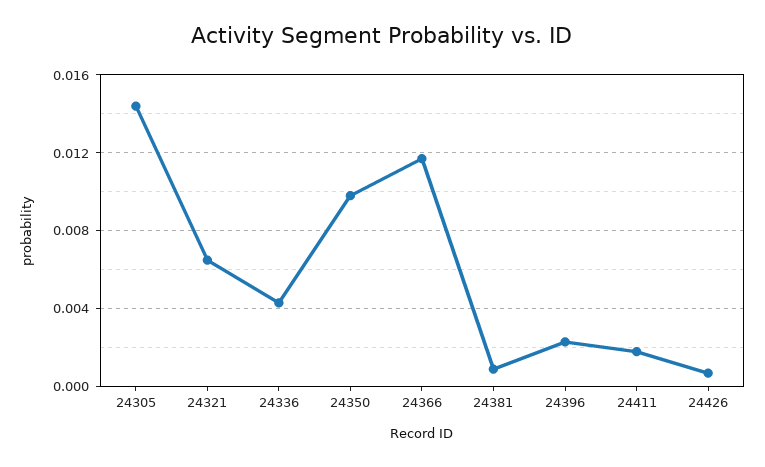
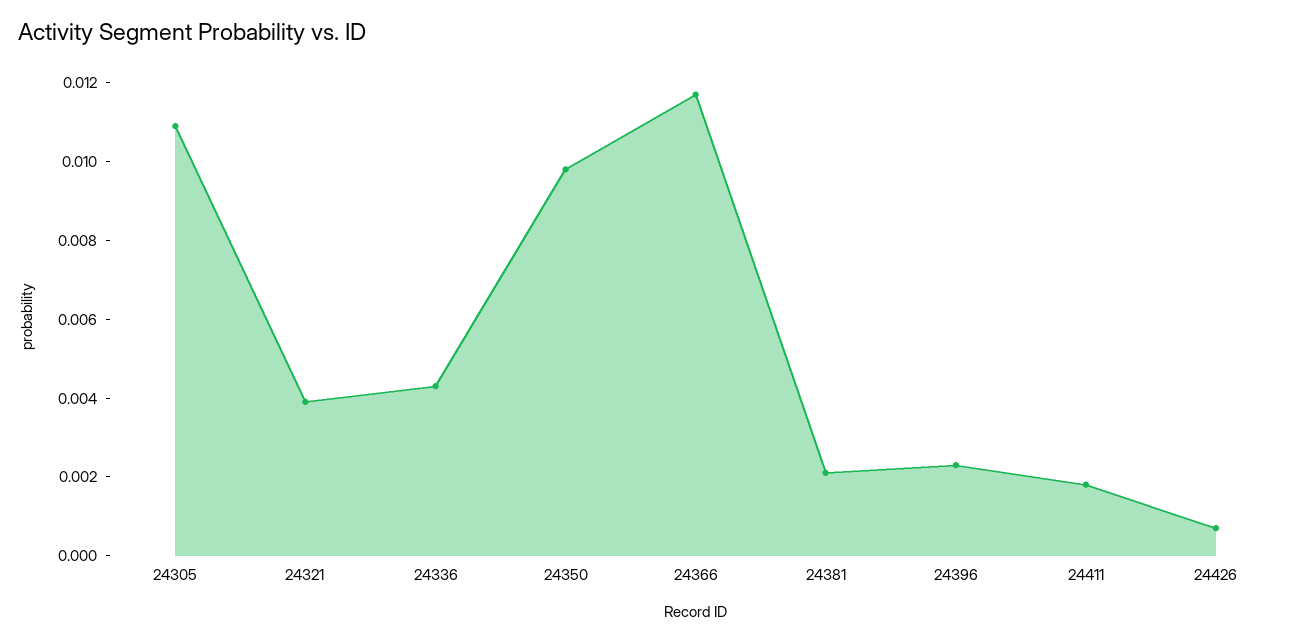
  {
-   "24305": 0.0145,
+   "24305": 0.011,
-   "24321": 0.0065,
+   "24321": 0.004,
    "24336": 0.0045,
    "24350": 0.01,
    "24366": 0.0115,
-   "24381": 0.001,
+   "24381": 0.002,
    "24396": 0.0025,
    "24411": 0.002,
    "24426": 0.0005
  }

